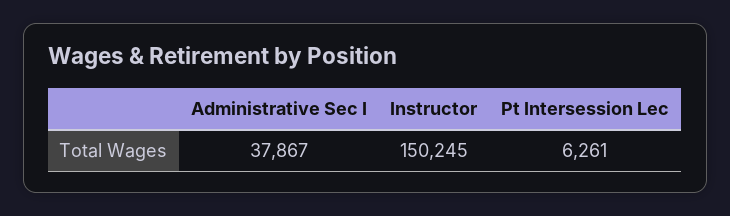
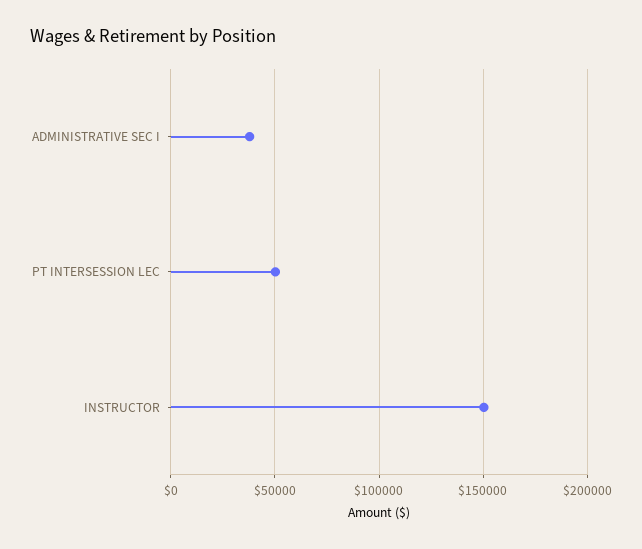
  {
    "Administrative Sec I": 37867,
    "Instructor": 150245,
-   "Pt Intersession Lec": 6261
+   "Pt Intersession Lec": 50000
  }

